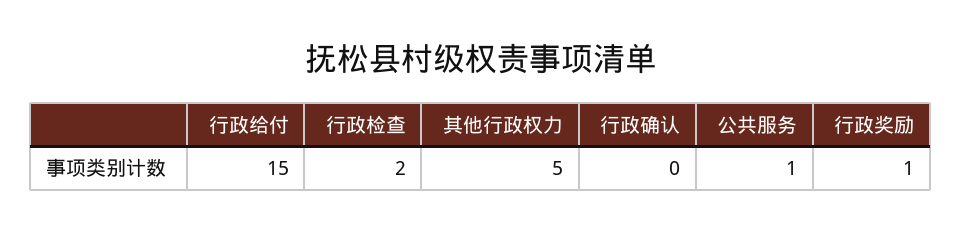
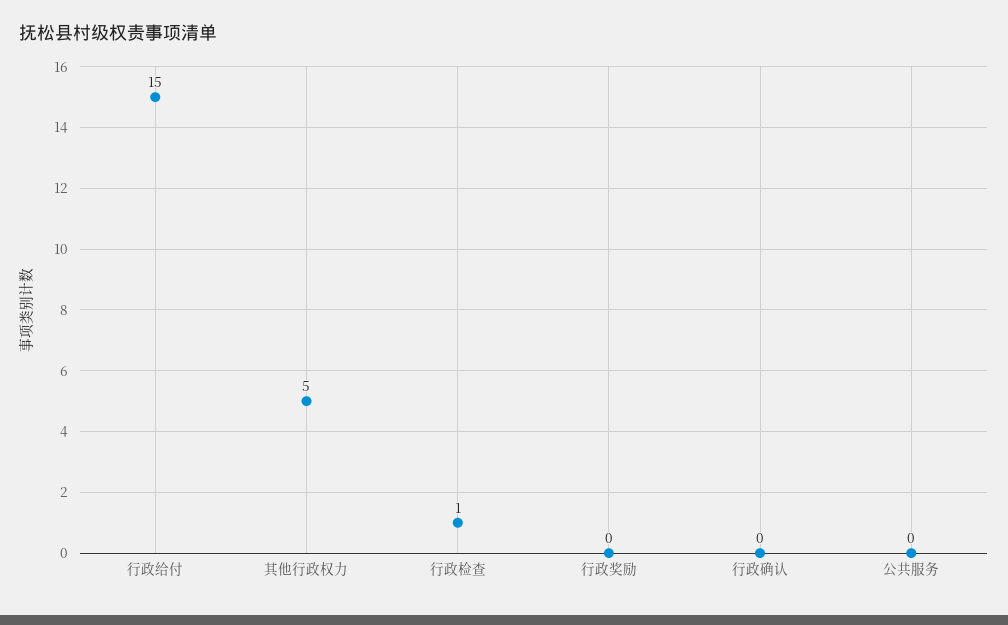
  {
    "行政给付": 15,
-   "行政检查": 2,
+   "行政检查": 1,
    "其他行政权力": 5,
    "行政确认": 0,
-   "公共服务": 1,
+   "公共服务": 0,
-   "行政奖励": 1
+   "行政奖励": 0
  }

